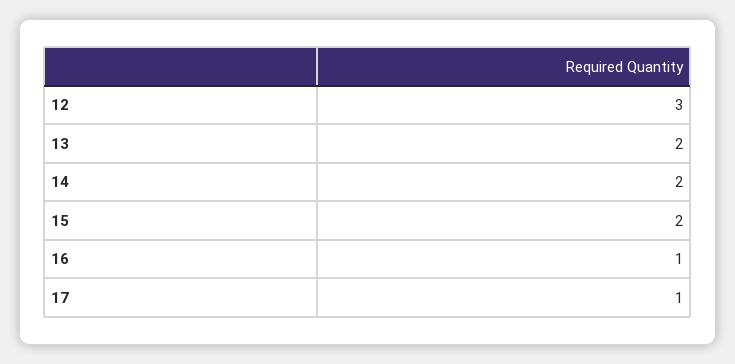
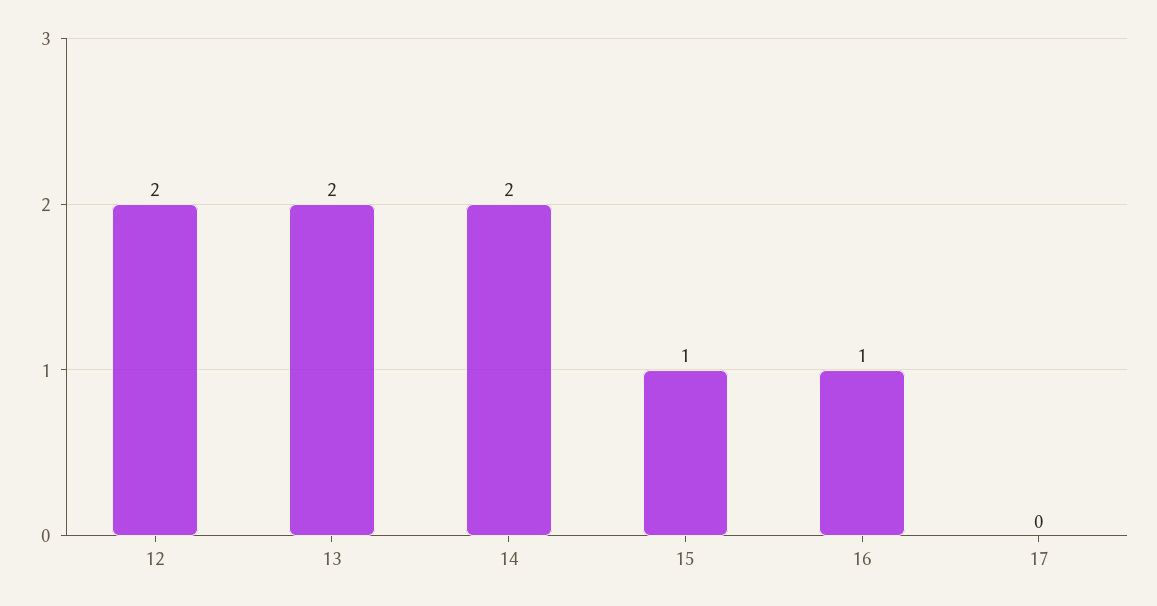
  {
-   "12": 3,
+   "12": 2,
    "13": 2,
    "14": 2,
-   "15": 2,
+   "15": 1,
    "16": 1,
-   "17": 1
+   "17": 0
  }

